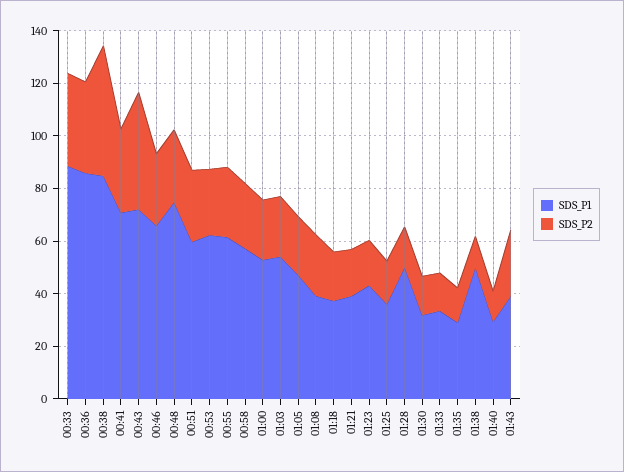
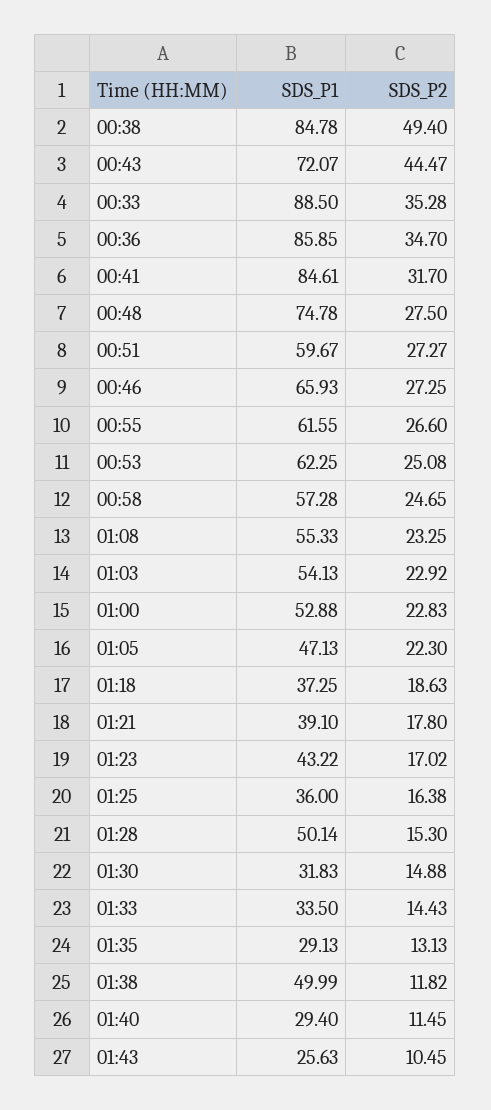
  {
    "SDS_P1": {
      "00:33": 88.5,
      "00:36": 85.85,
      "00:38": 84.78,
-     "00:41": 70,
+     "00:41": 84.61,
      "00:43": 72.07,
      "00:46": 65.93,
      "00:48": 74.78,
      "00:51": 59.67,
      "00:53": 62.25,
      "00:55": 61.55,
      "00:58": 57.28,
      "01:00": 52.88,
      "01:03": 54.13,
      "01:05": 47.13,
-     "01:08": 40,
+     "01:08": 55.33,
      "01:18": 37.25,
      "01:21": 39.1,
      "01:23": 43.22,
      "01:25": 36,
      "01:28": 50.14,
      "01:30": 31.83,
      "01:33": 33.5,
      "01:35": 29.13,
      "01:38": 49.99,
      "01:40": 29.4,
-     "01:43": 40
+     "01:43": 25.63
    },
    "SDS_P2": {
      "00:33": 35.28,
      "00:36": 34.7,
      "00:38": 49.4,
      "00:41": 31.7,
      "00:43": 44.47,
      "00:46": 27.25,
      "00:48": 27.5,
      "00:51": 27.27,
      "00:53": 25.08,
      "00:55": 26.6,
      "00:58": 24.65,
      "01:00": 22.83,
      "01:03": 22.92,
      "01:05": 22.3,
      "01:08": 23.25,
      "01:18": 18.63,
      "01:21": 17.8,
      "01:23": 17.02,
      "01:25": 16.38,
      "01:28": 15.3,
      "01:30": 14.88,
      "01:33": 14.43,
      "01:35": 13.13,
      "01:38": 11.82,
      "01:40": 11.45,
-     "01:43": 25
+     "01:43": 10.45
    }
  }

